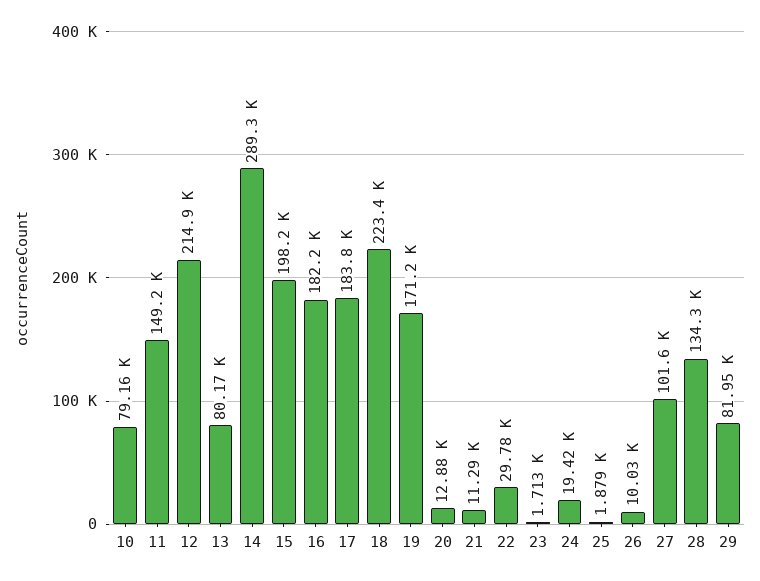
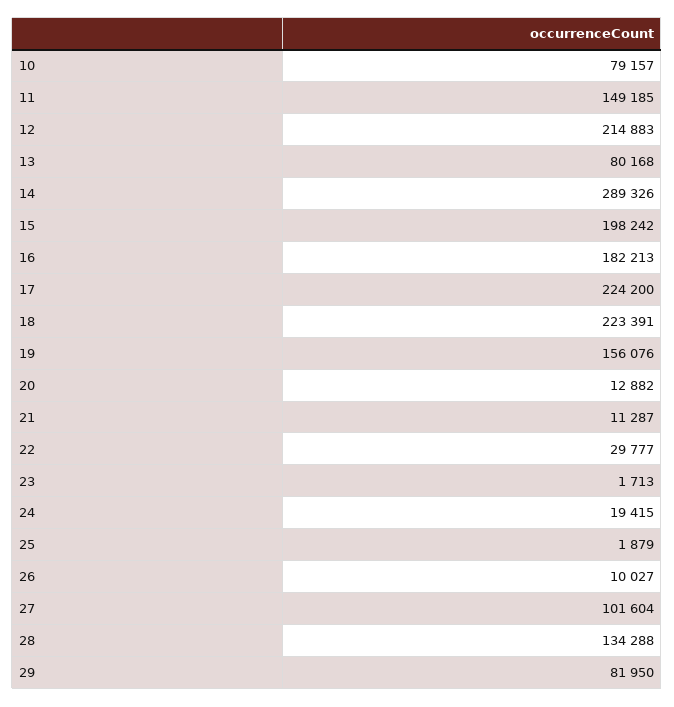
  {
    "10": 79157,
    "11": 149185,
    "12": 214883,
    "13": 80168,
    "14": 289326,
    "15": 198242,
    "16": 182213,
-   "17": 183800,
+   "17": 224200,
    "18": 223391,
-   "19": 171200,
+   "19": 156076,
    "20": 12882,
    "21": 11287,
    "22": 29777,
    "23": 1713,
    "24": 19415,
    "25": 1879,
    "26": 10027,
    "27": 101604,
    "28": 134288,
    "29": 81950
  }

